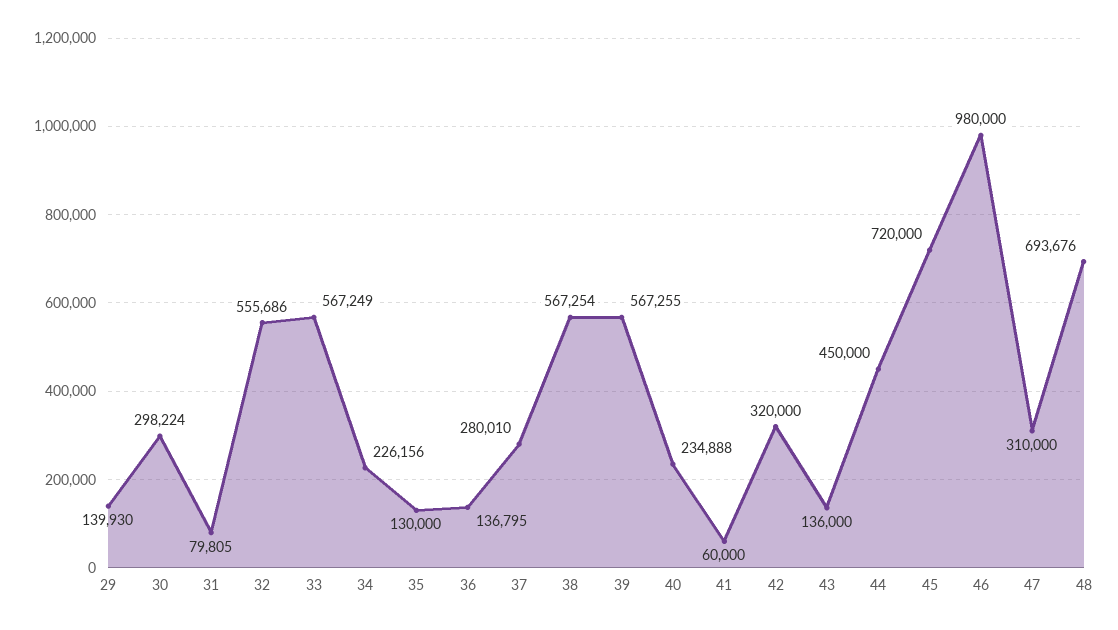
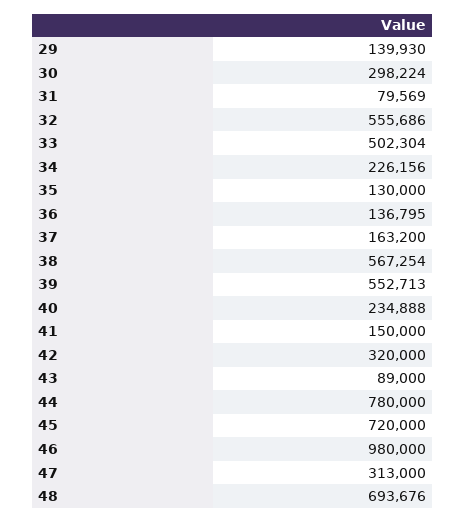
  {
    "29": 139930,
    "30": 298224,
-   "31": 79805,
+   "31": 79569,
    "32": 555686,
-   "33": 567249,
+   "33": 502304,
    "34": 226156,
    "35": 130000,
    "36": 136795,
-   "37": 280010,
+   "37": 163200,
    "38": 567254,
-   "39": 567255,
+   "39": 552713,
    "40": 234888,
-   "41": 60000,
+   "41": 150000,
    "42": 320000,
-   "43": 136000,
+   "43": 89000,
-   "44": 450000,
+   "44": 780000,
    "45": 720000,
    "46": 980000,
-   "47": 310000,
+   "47": 313000,
    "48": 693676
  }

